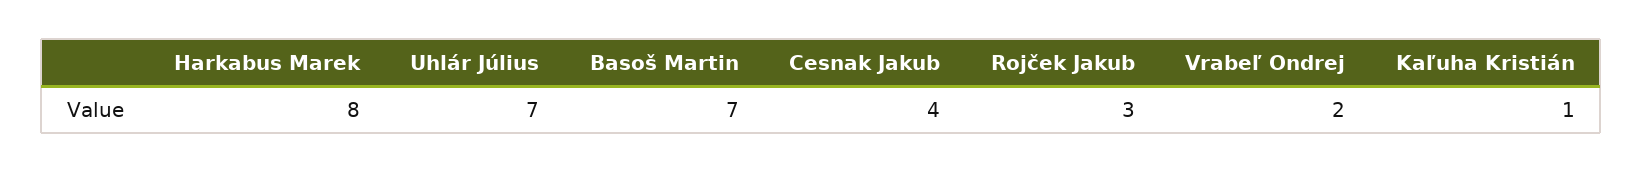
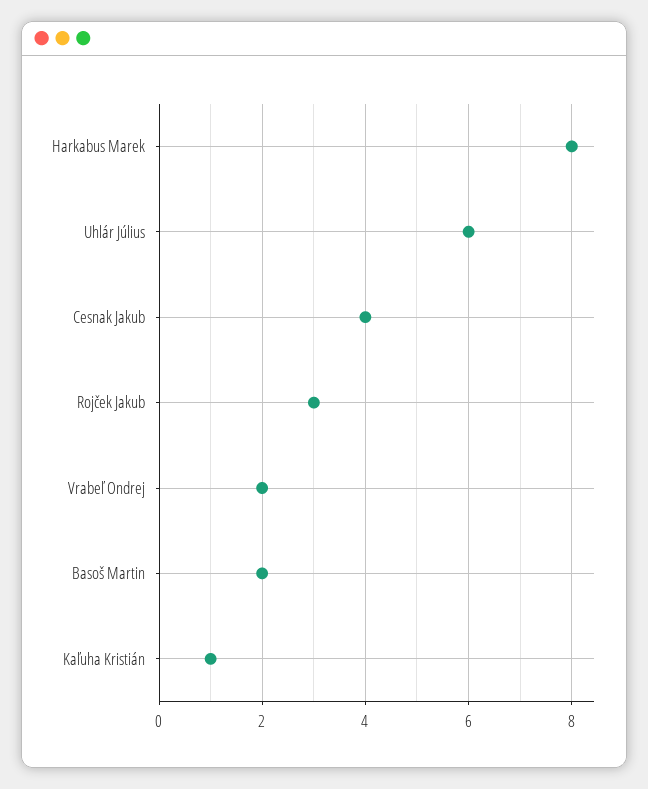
  {
    "Harkabus Marek": 8,
-   "Uhlár Július": 7,
+   "Uhlár Július": 6,
-   "Basoš Martin": 7,
+   "Basoš Martin": 2,
    "Cesnak Jakub": 4,
    "Rojček Jakub": 3,
    "Vrabeľ Ondrej": 2,
    "Kaľuha Kristián": 1
  }

